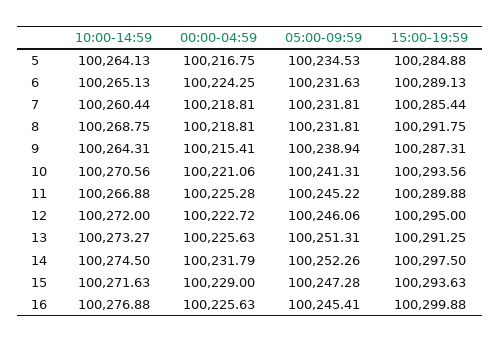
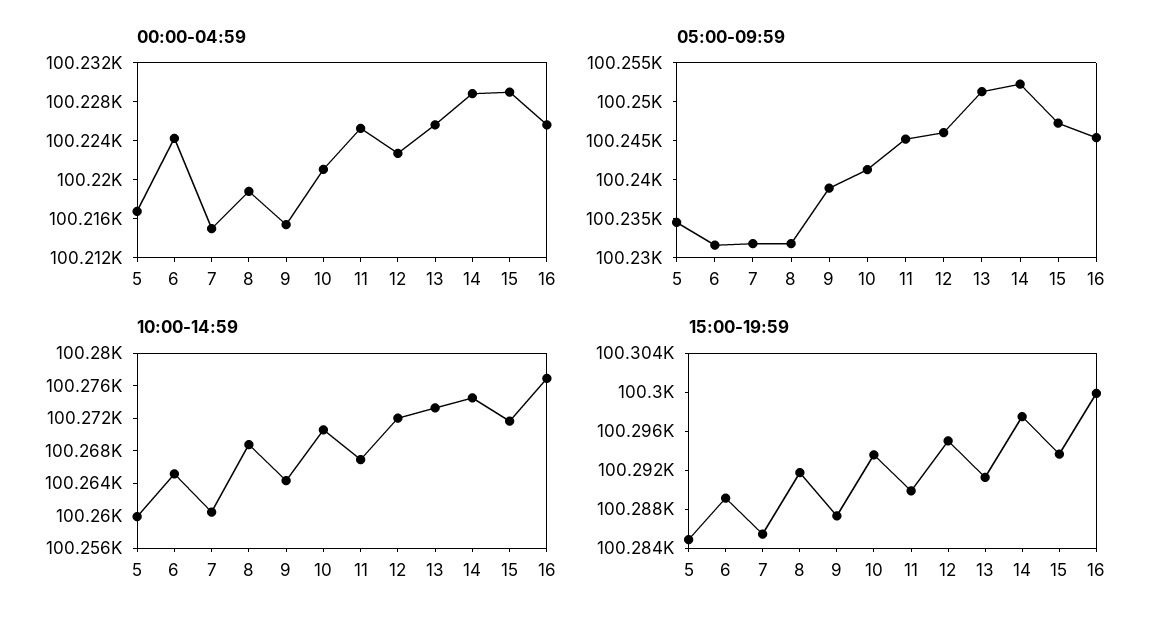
  {
    "10:00-14:59": {
-     "5": 100264.13,
+     "5": 100260,
      "6": 100265.13,
      "7": 100260.44,
      "8": 100268.75,
      "9": 100264.31,
      "10": 100270.56,
      "11": 100266.88,
      "12": 100272,
      "13": 100273.27,
      "14": 100274.5,
      "15": 100271.63,
      "16": 100276.88
    },
    "00:00-04:59": {
      "5": 100216.75,
      "6": 100224.25,
-     "7": 100218.81,
+     "7": 100215,
      "8": 100218.81,
      "9": 100215.41,
      "10": 100221.06,
      "11": 100225.28,
      "12": 100222.72,
      "13": 100225.63,
-     "14": 100231.79,
+     "14": 100229,
      "15": 100229,
      "16": 100225.63
    },
    "05:00-09:59": {
      "5": 100234.53,
      "6": 100231.63,
      "7": 100231.81,
      "8": 100231.81,
      "9": 100238.94,
      "10": 100241.31,
      "11": 100245.22,
      "12": 100246.06,
      "13": 100251.31,
      "14": 100252.26,
      "15": 100247.28,
      "16": 100245.41
    },
    "15:00-19:59": {
      "5": 100284.88,
      "6": 100289.13,
      "7": 100285.44,
      "8": 100291.75,
      "9": 100287.31,
      "10": 100293.56,
      "11": 100289.88,
      "12": 100295,
      "13": 100291.25,
      "14": 100297.5,
      "15": 100293.63,
      "16": 100299.88
    }
  }

